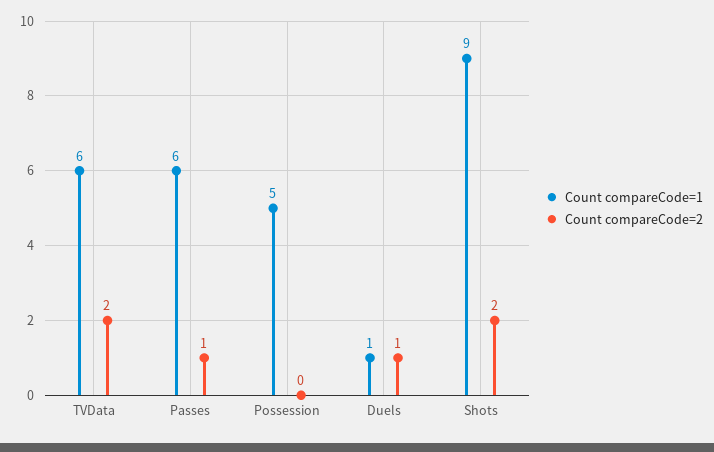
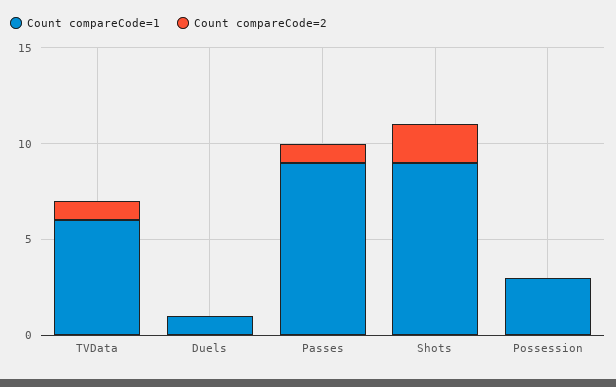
  {
    "Count compareCode=1": {
      "TVData": 6,
-     "Passes": 6,
+     "Passes": 9,
-     "Possession": 5,
+     "Possession": 3,
      "Duels": 1,
      "Shots": 9
    },
    "Count compareCode=2": {
-     "TVData": 2,
+     "TVData": 1,
      "Passes": 1,
      "Possession": 0,
-     "Duels": 1,
+     "Duels": 0,
      "Shots": 2
    }
  }

